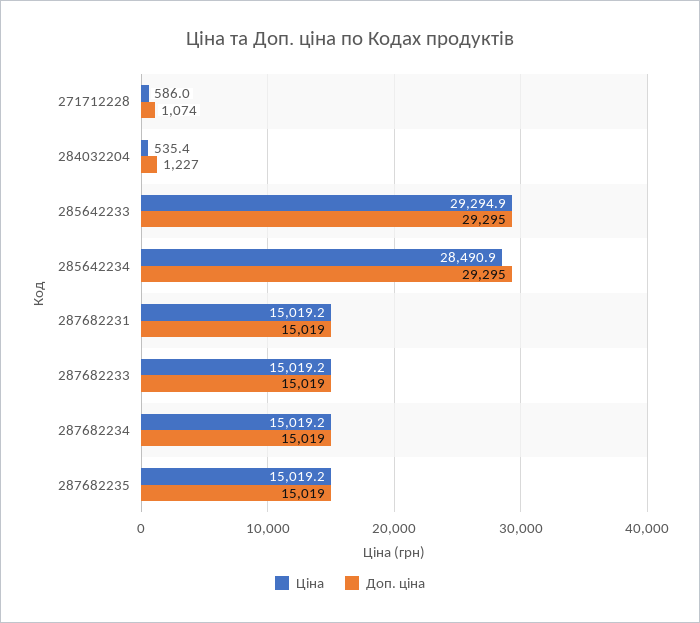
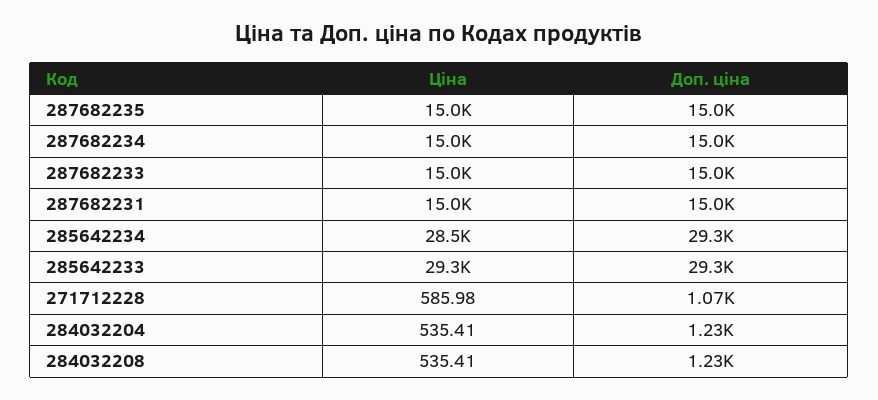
  {
    "Ціна": {
      "271712228": 585.98,
      "284032204": 535.41,
      "285642233": 29294.9,
      "285642234": 28490.9,
      "287682231": 15019.2,
      "287682233": 15019.2,
      "287682234": 15019.2,
-     "287682235": 15019.2
+     "287682235": 15019.2,
+     "284032208": 535.41
    },
    "Доп. ціна": {
      "271712228": 1074,
      "284032204": 1227,
      "285642233": 29295,
      "285642234": 29295,
      "287682231": 15019,
      "287682233": 15019,
      "287682234": 15019,
-     "287682235": 15019
+     "287682235": 15019,
+     "284032208": 1230
    }
  }

